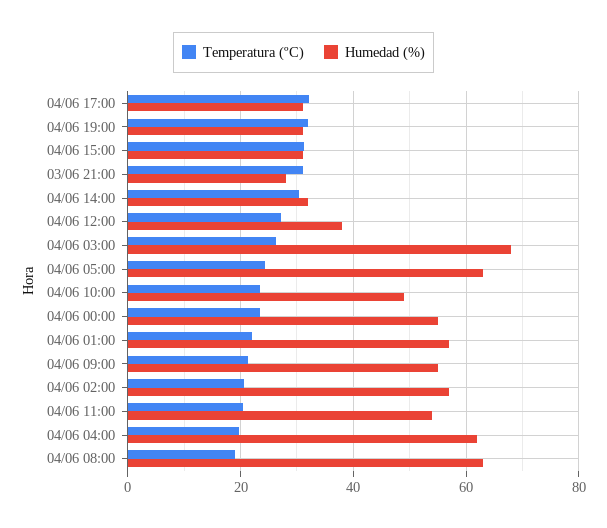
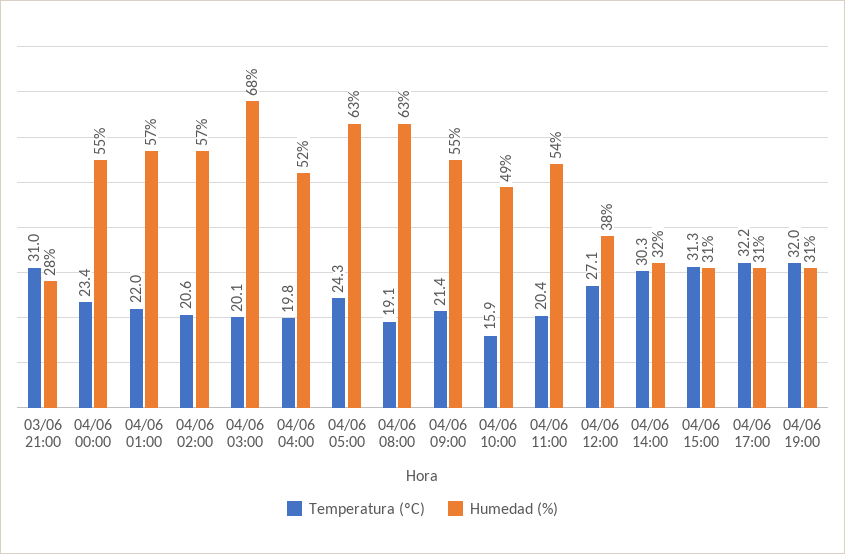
  {
    "Temperatura (ºC)": {
      "04/06 17:00": 32.2,
      "04/06 19:00": 32,
      "04/06 15:00": 31.3,
      "03/06 21:00": 31,
      "04/06 14:00": 30.3,
      "04/06 12:00": 27.1,
-     "04/06 03:00": 26,
+     "04/06 03:00": 20.1,
      "04/06 05:00": 24.3,
-     "04/06 10:00": 24,
+     "04/06 10:00": 15.9,
      "04/06 00:00": 23.4,
      "04/06 01:00": 22,
      "04/06 09:00": 21.4,
      "04/06 02:00": 20.6,
      "04/06 11:00": 20.4,
      "04/06 04:00": 19.8,
      "04/06 08:00": 19.1
    },
    "Humedad (%)": {
      "04/06 17:00": 31,
      "04/06 19:00": 31,
      "04/06 15:00": 31,
      "03/06 21:00": 28,
      "04/06 14:00": 32,
      "04/06 12:00": 38,
      "04/06 03:00": 68,
      "04/06 05:00": 63,
      "04/06 10:00": 49,
      "04/06 00:00": 55,
      "04/06 01:00": 57,
      "04/06 09:00": 55,
      "04/06 02:00": 57,
      "04/06 11:00": 54,
-     "04/06 04:00": 62,
+     "04/06 04:00": 52,
      "04/06 08:00": 63
    }
  }

